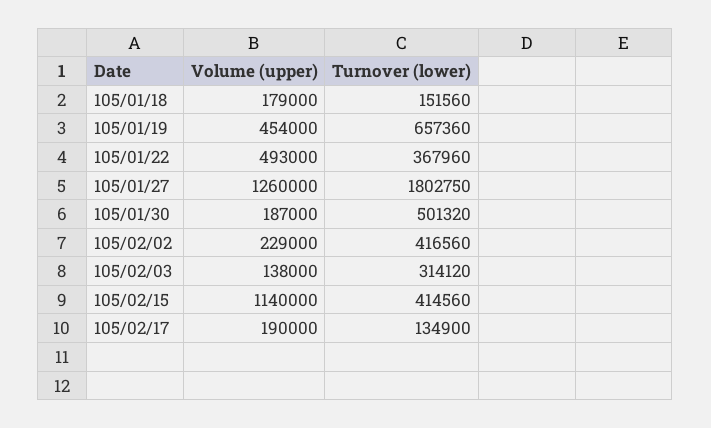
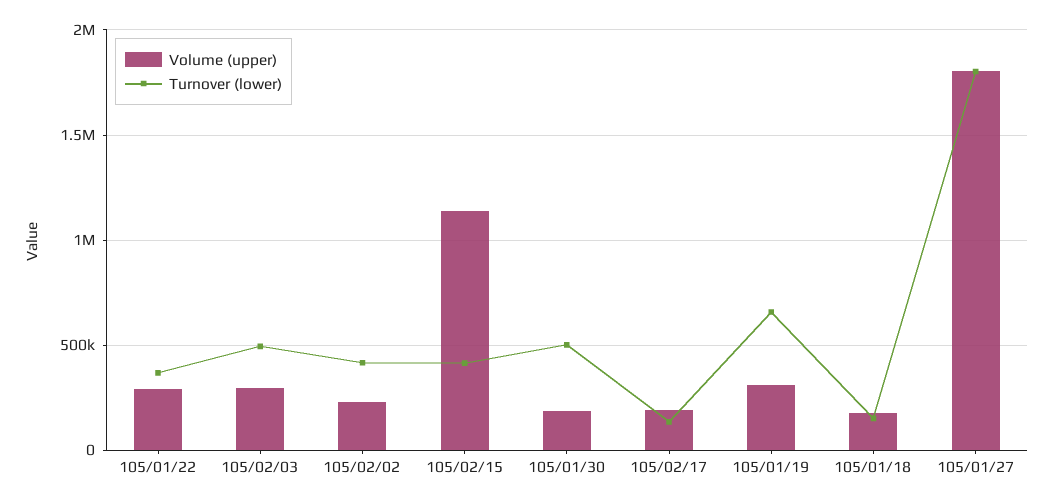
  {
    "Volume (upper)": {
      "105/01/18": 179000,
-     "105/01/19": 454000,
+     "105/01/19": 300000,
-     "105/01/22": 493000,
+     "105/01/22": 300000,
-     "105/01/27": 1260000,
+     "105/01/27": 1800000,
      "105/01/30": 187000,
      "105/02/02": 229000,
-     "105/02/03": 138000,
+     "105/02/03": 300000,
      "105/02/15": 1140000,
      "105/02/17": 190000
    },
    "Turnover (lower)": {
      "105/01/18": 151560,
      "105/01/19": 657360,
      "105/01/22": 367960,
      "105/01/27": 1802750,
      "105/01/30": 501320,
      "105/02/02": 416560,
-     "105/02/03": 314120,
+     "105/02/03": 500000,
      "105/02/15": 414560,
      "105/02/17": 134900
    }
  }

